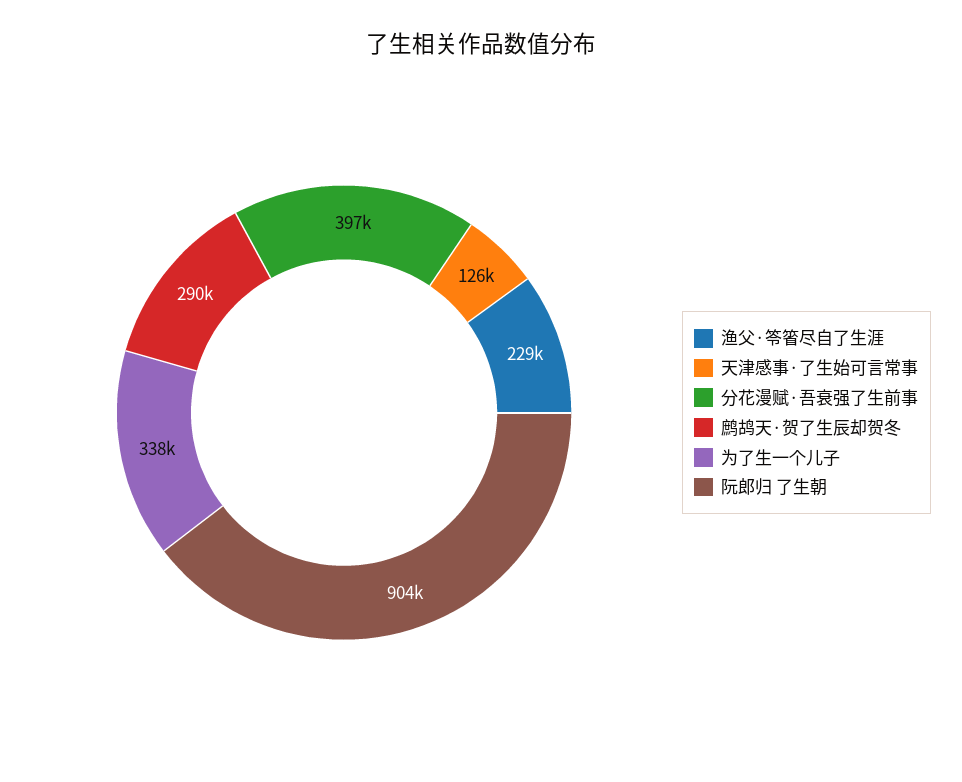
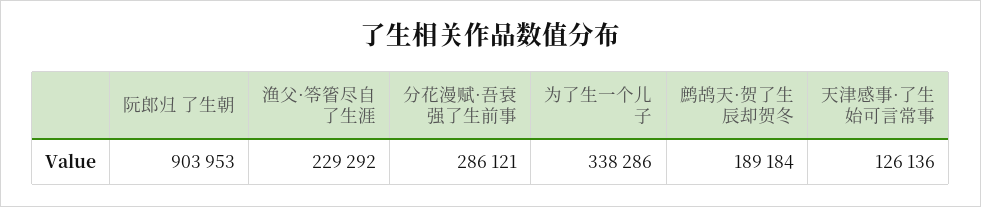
  {
    "渔父·笭箵尽自了生涯": 229292,
    "天津感事·了生始可言常事": 126136,
-   "分花漫赋·吾衰强了生前事": 397000,
+   "分花漫赋·吾衰强了生前事": 286121,
-   "鹧鸪天·贺了生辰却贺冬": 290000,
+   "鹧鸪天·贺了生辰却贺冬": 189184,
    "为了生一个儿子": 338286,
    "阮郎归 了生朝": 903953
  }

